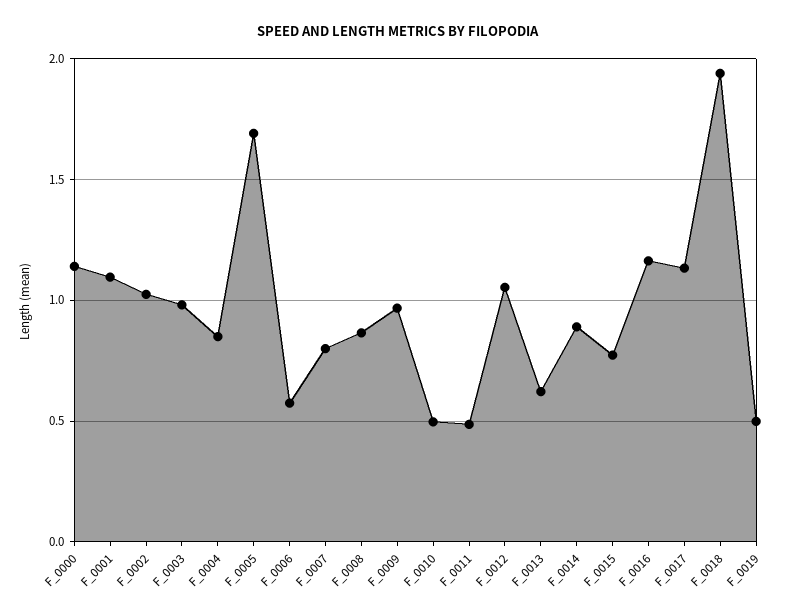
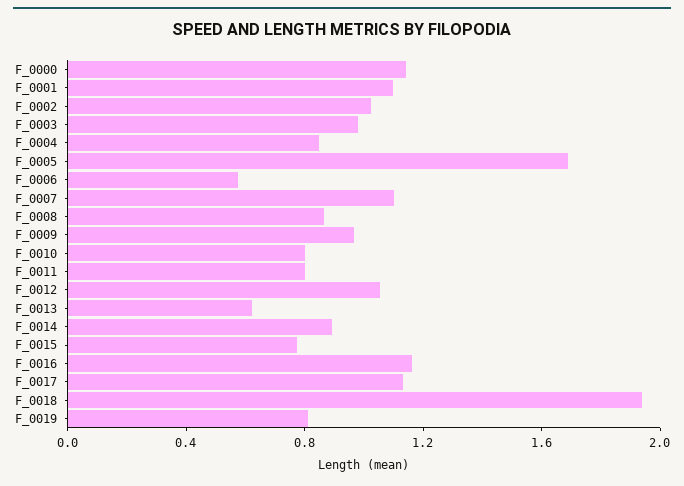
  {
    "F_0000": 1.15,
    "F_0001": 1.1,
    "F_0002": 1,
    "F_0003": 1,
    "F_0004": 0.85,
    "F_0005": 1.7,
    "F_0006": 0.55,
-   "F_0007": 0.8,
+   "F_0007": 1.1,
    "F_0008": 0.85,
    "F_0009": 0.95,
-   "F_0010": 0.5,
+   "F_0010": 0.8,
-   "F_0011": 0.5,
+   "F_0011": 0.8,
    "F_0012": 1.05,
    "F_0013": 0.6,
    "F_0014": 0.9,
    "F_0015": 0.75,
    "F_0016": 1.15,
    "F_0017": 1.15,
    "F_0018": 1.95,
-   "F_0019": 0.5
+   "F_0019": 0.8
  }

